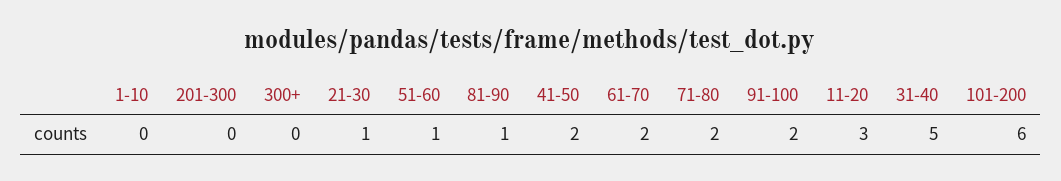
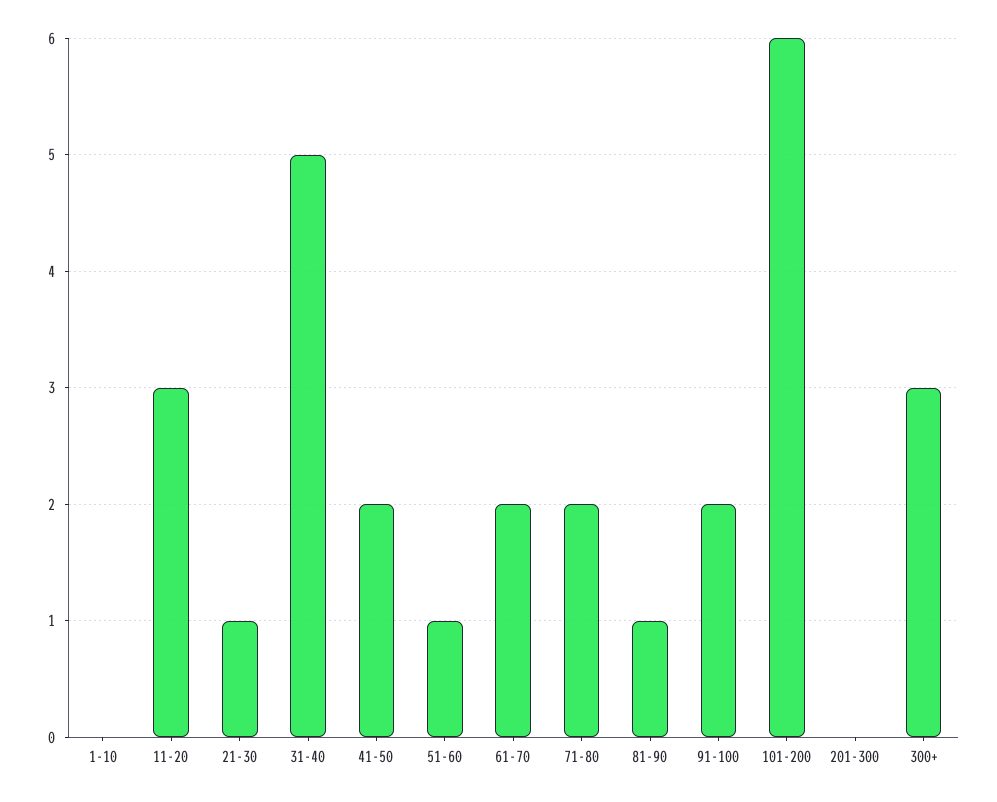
  {
    "1-10": 0,
    "201-300": 0,
-   "300+": 0,
+   "300+": 3,
    "21-30": 1,
    "51-60": 1,
    "81-90": 1,
    "41-50": 2,
    "61-70": 2,
    "71-80": 2,
    "91-100": 2,
    "11-20": 3,
    "31-40": 5,
    "101-200": 6
  }

